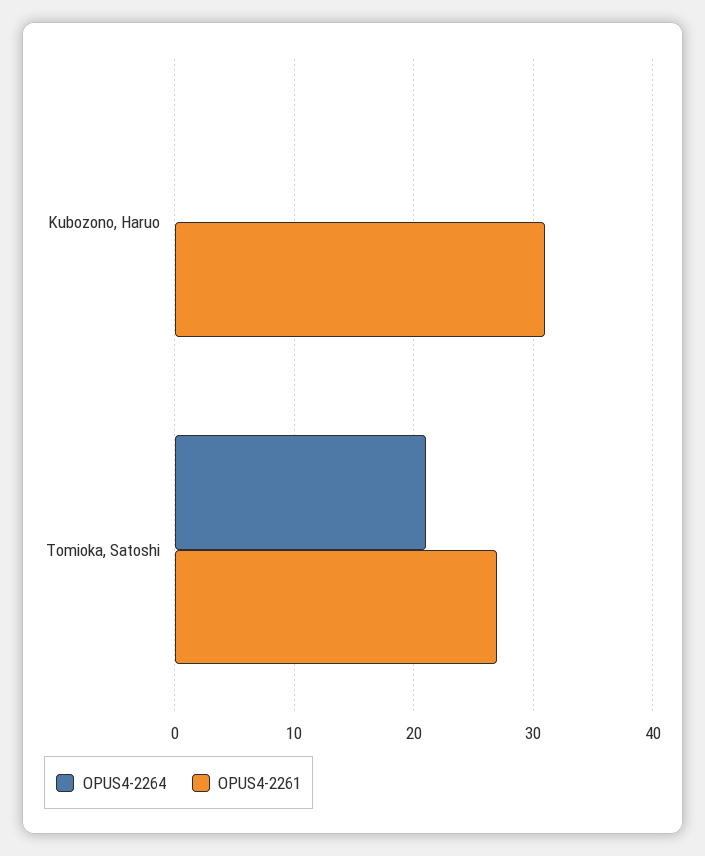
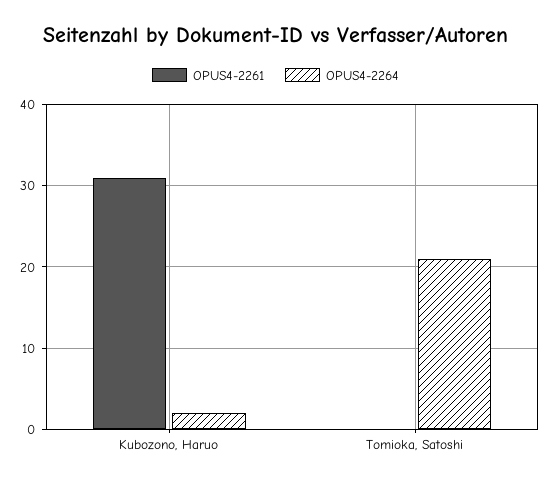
  {
    "OPUS4-2264": {
-     "Kubozono, Haruo": 0,
+     "Kubozono, Haruo": 2,
      "Tomioka, Satoshi": 21
    },
    "OPUS4-2261": {
      "Kubozono, Haruo": 31,
-     "Tomioka, Satoshi": 27
+     "Tomioka, Satoshi": 0
    }
  }

